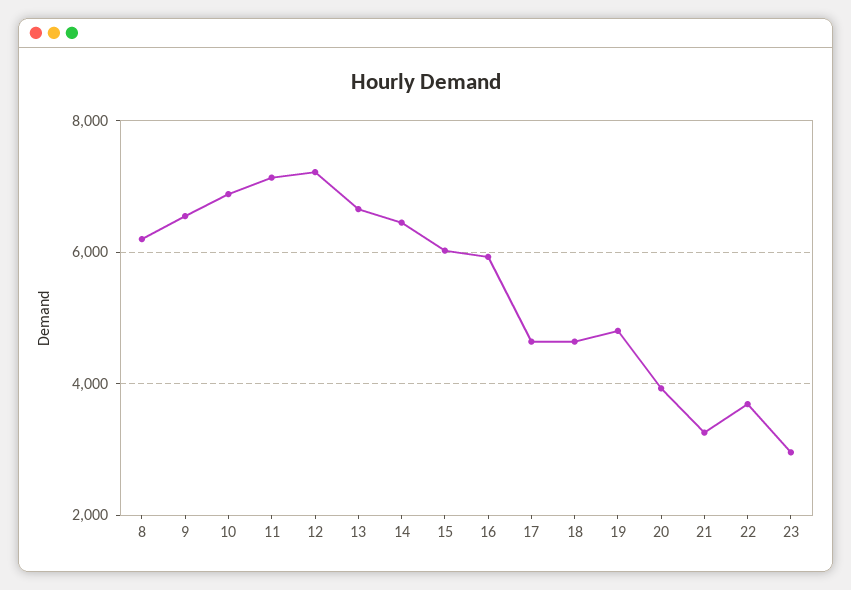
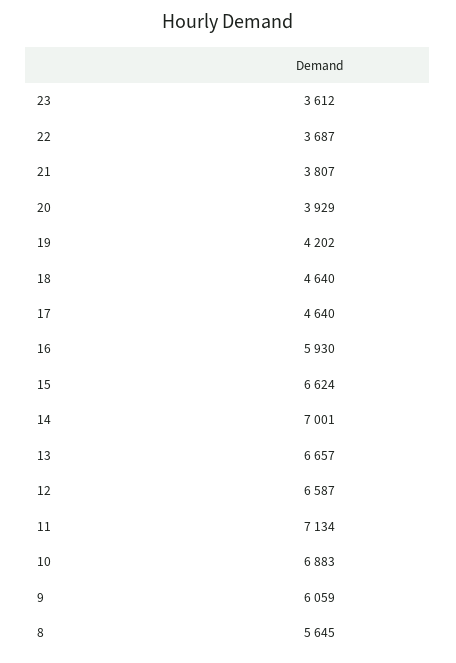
  {
-   "8": 6200,
+   "8": 5645,
-   "9": 6600,
+   "9": 6059,
    "10": 6883,
    "11": 7134,
-   "12": 7200,
+   "12": 6587,
    "13": 6657,
-   "14": 6400,
+   "14": 7001,
-   "15": 6000,
+   "15": 6624,
    "16": 5930,
    "17": 4640,
    "18": 4640,
-   "19": 4800,
+   "19": 4202,
    "20": 3929,
-   "21": 3200,
+   "21": 3807,
    "22": 3687,
-   "23": 3000
+   "23": 3612
  }

